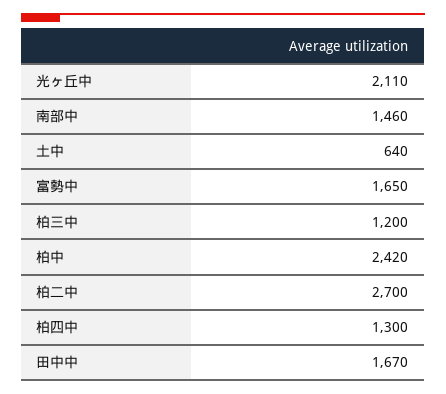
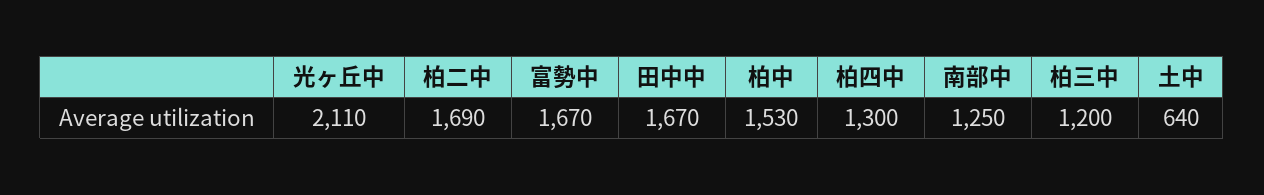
  {
    "光ヶ丘中": 2110,
-   "南部中": 1460,
+   "南部中": 1250,
    "土中": 640,
-   "富勢中": 1650,
+   "富勢中": 1670,
    "柏三中": 1200,
-   "柏中": 2420,
+   "柏中": 1530,
-   "柏二中": 2700,
+   "柏二中": 1690,
    "柏四中": 1300,
    "田中中": 1670
  }

